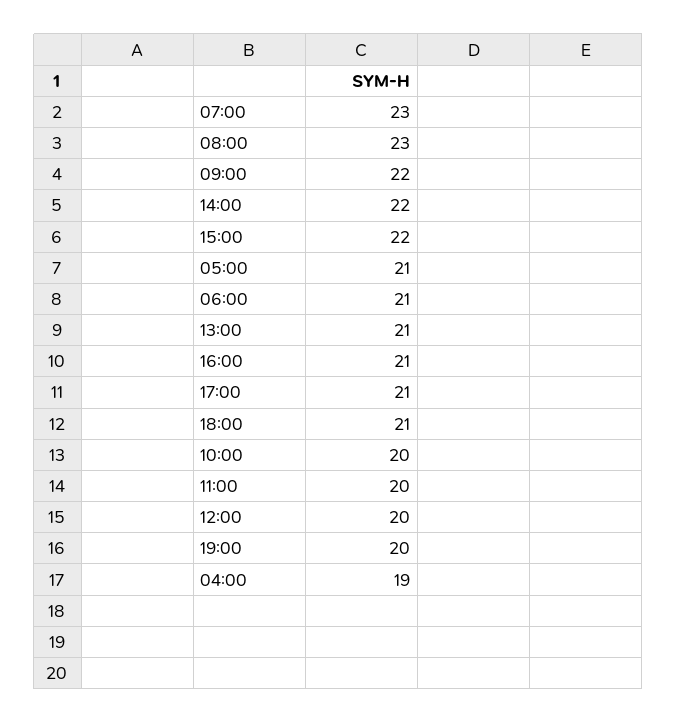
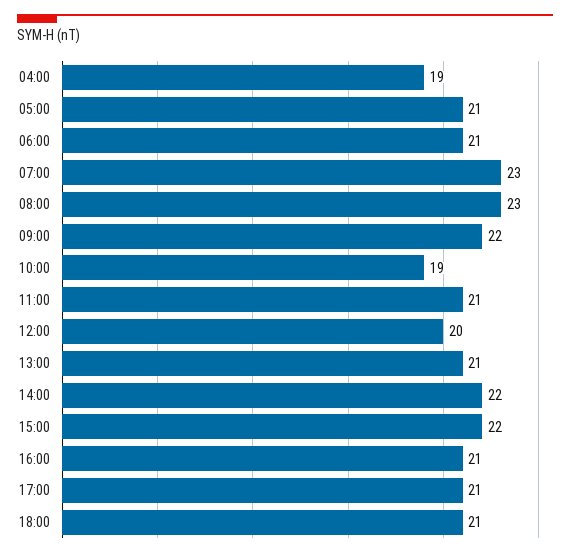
  {
    "07:00": 23,
    "08:00": 23,
    "09:00": 22,
    "14:00": 22,
    "15:00": 22,
    "05:00": 21,
    "06:00": 21,
    "13:00": 21,
    "16:00": 21,
    "17:00": 21,
    "18:00": 21,
-   "10:00": 20,
+   "10:00": 19,
-   "11:00": 20,
+   "11:00": 21,
    "12:00": 20,
-   "19:00": 20,
    "04:00": 19
  }

